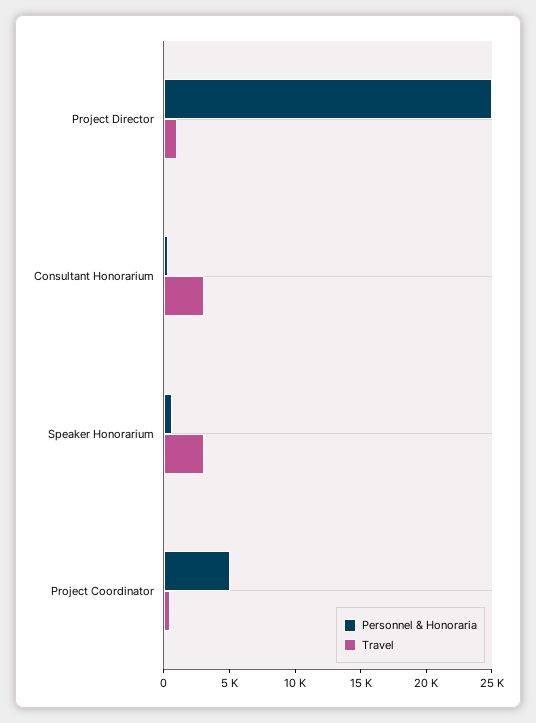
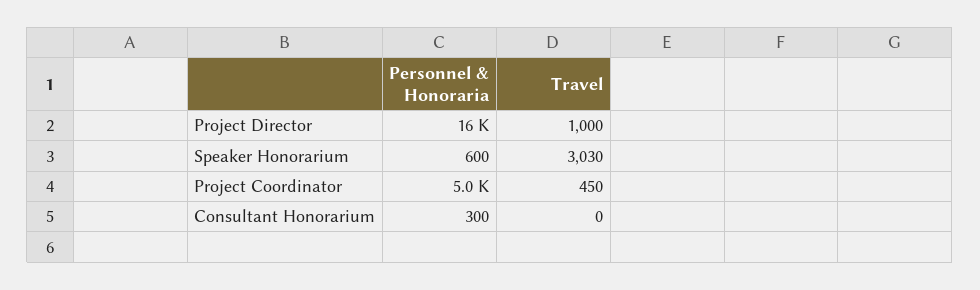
  {
    "Personnel & Honoraria": {
-     "Project Director": 25000,
+     "Project Director": 16000,
      "Consultant Honorarium": 300,
      "Speaker Honorarium": 600,
      "Project Coordinator": 5000
    },
    "Travel": {
      "Project Director": 1000,
-     "Consultant Honorarium": 3000,
+     "Consultant Honorarium": 0,
      "Speaker Honorarium": 3030,
      "Project Coordinator": 450
    }
  }

